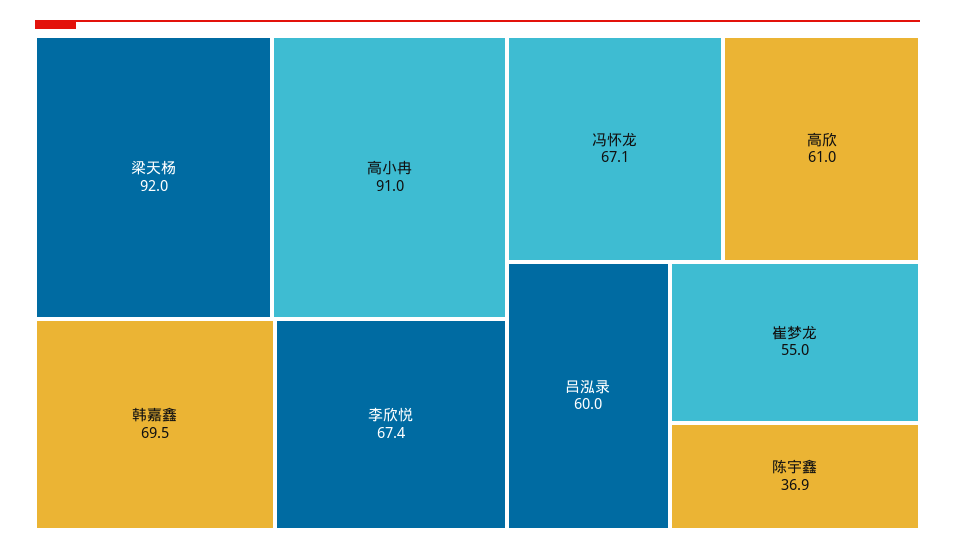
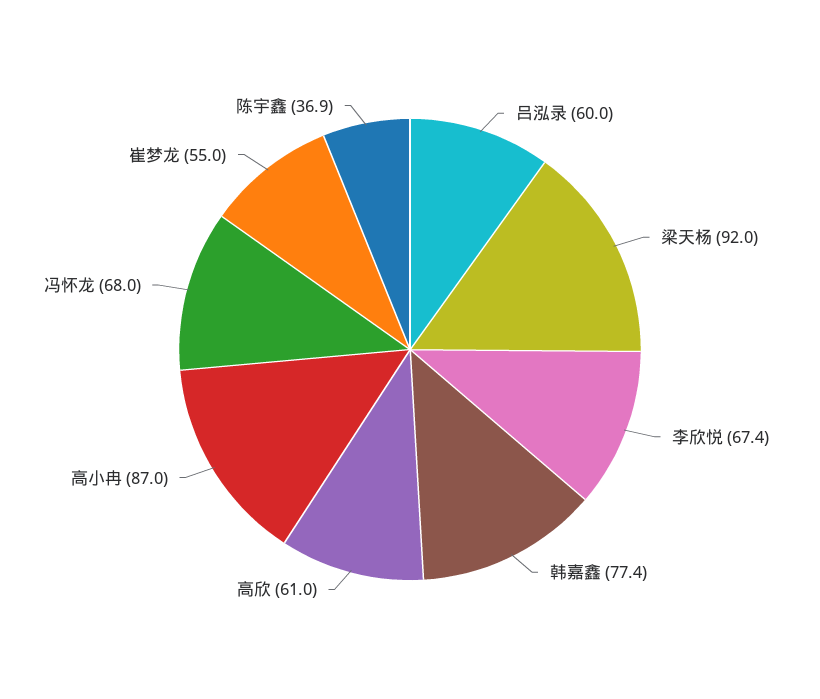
  {
    "梁天杨": 92,
-   "高小冉": 91,
+   "高小冉": 87,
-   "韩嘉鑫": 69.5,
+   "韩嘉鑫": 77.4,
    "李欣悦": 67.4,
-   "冯怀龙": 67.1,
+   "冯怀龙": 68,
    "高欣": 61,
    "吕泓录": 60,
    "崔梦龙": 55,
    "陈宇鑫": 36.9
  }

